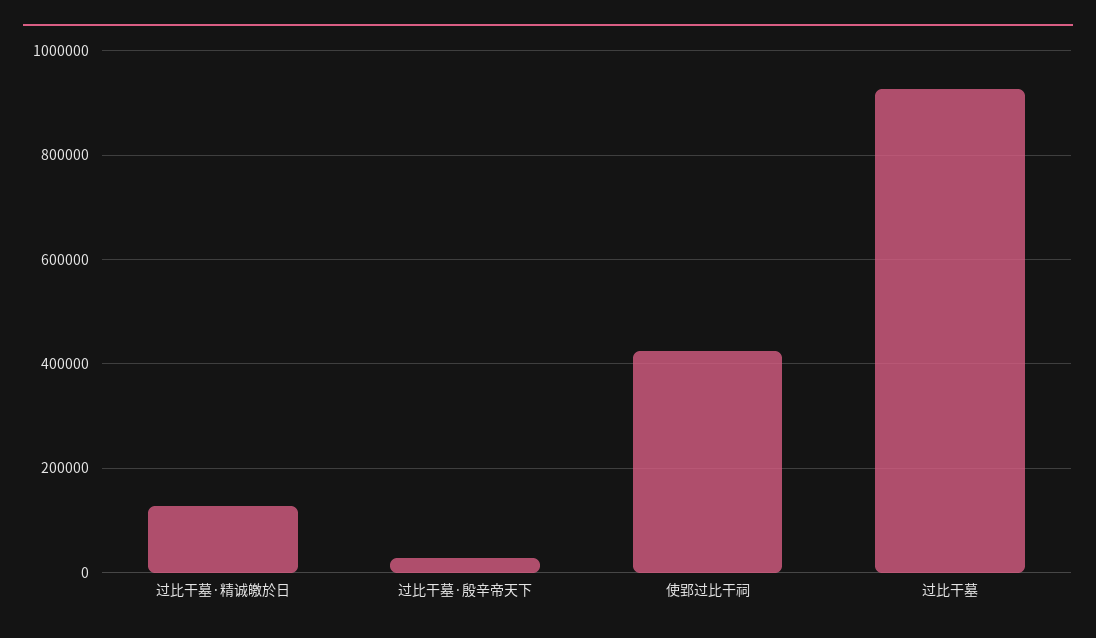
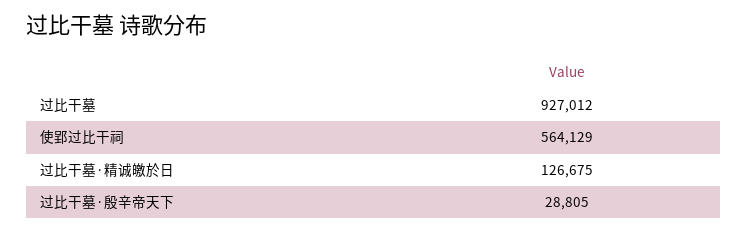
  {
    "过比干墓·精诚皦於日": 126675,
    "过比干墓·殷辛帝天下": 28805,
-   "使郢过比干祠": 420000,
+   "使郢过比干祠": 564129,
    "过比干墓": 927012
  }

